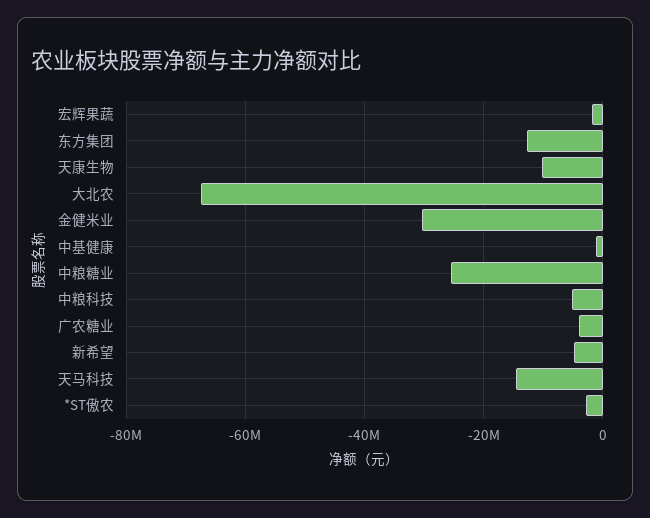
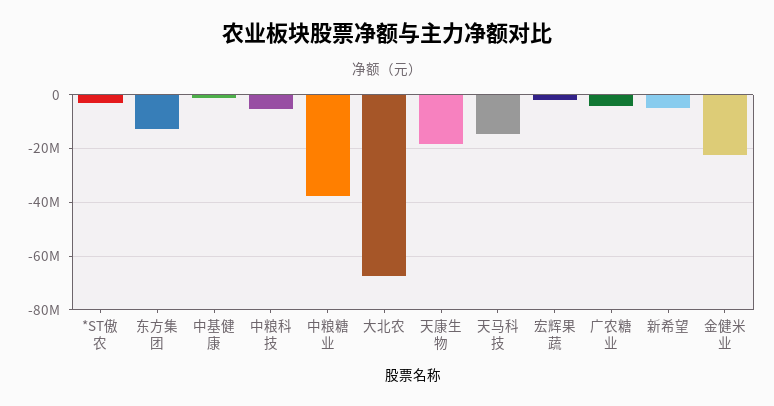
  {
    "宏辉果蔬": -2000000,
    "东方集团": -12000000,
-   "天康生物": -10000000,
+   "天康生物": -17500000,
    "大北农": -68000000,
-   "金健米业": -30000000,
+   "金健米业": -22500000,
    "中基健康": -2000000,
-   "中粮糖业": -26000000,
+   "中粮糖业": -37500000,
    "中粮科技": -6000000,
    "广农糖业": -4000000,
    "新希望": -4000000,
    "天马科技": -14000000,
    "*ST傲农": -2000000
  }

